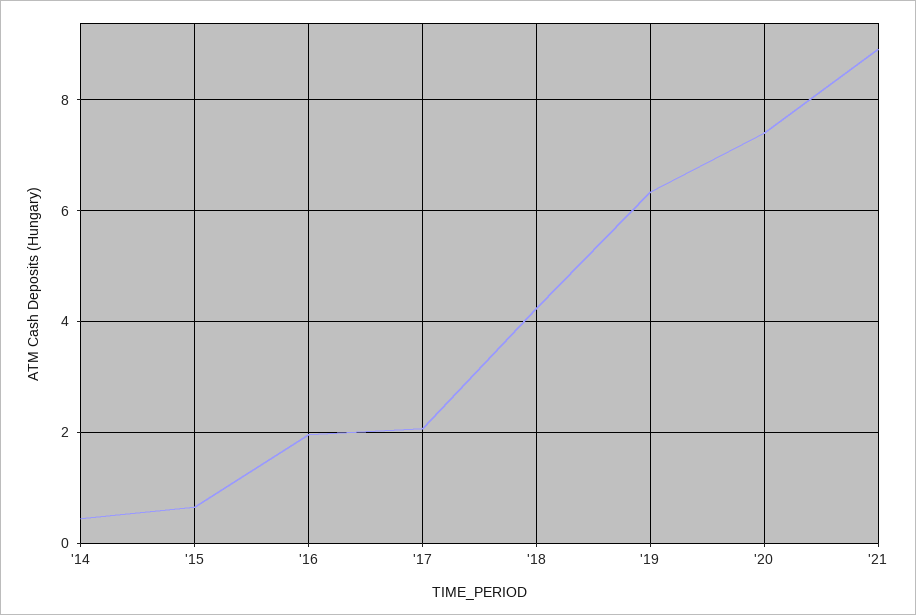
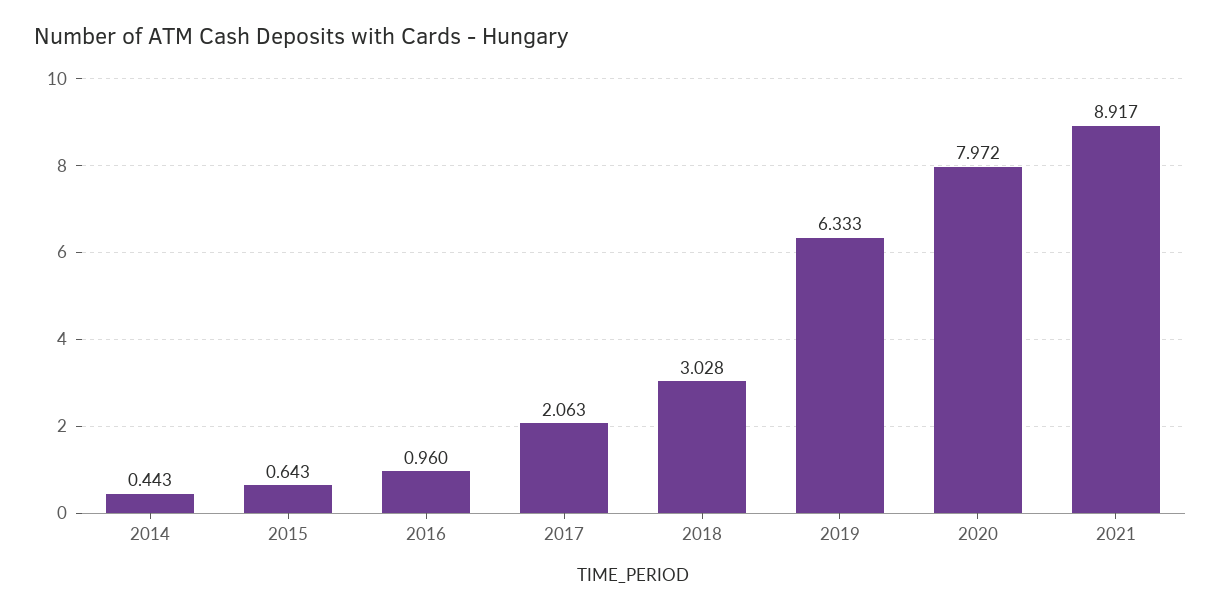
  {
    "'14": 0.443,
    "'15": 0.643,
-   "'16": 2,
+   "'16": 0.96,
    "'17": 2.063,
-   "'18": 4.2,
+   "'18": 3.028,
    "'19": 6.333,
-   "'20": 7.4,
+   "'20": 7.972,
    "'21": 8.917
  }

